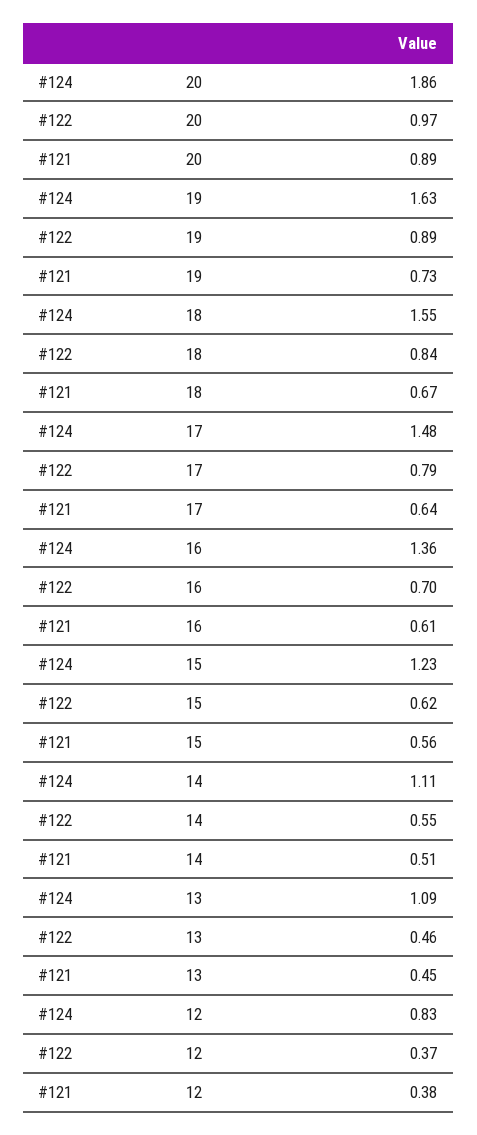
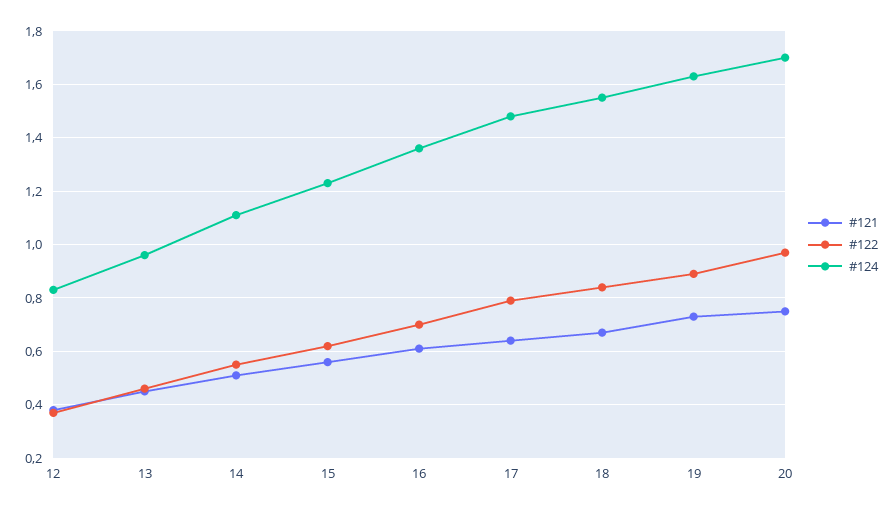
  {
    "#124": {
-     "20": 1.86,
+     "20": 1.7,
      "19": 1.63,
      "18": 1.55,
      "17": 1.48,
      "16": 1.36,
      "15": 1.23,
      "14": 1.11,
-     "13": 1.09,
+     "13": 0.95,
      "12": 0.83
    },
    "#122": {
      "20": 0.97,
      "19": 0.89,
      "18": 0.84,
      "17": 0.79,
      "16": 0.7,
      "15": 0.62,
      "14": 0.55,
      "13": 0.46,
      "12": 0.37
    },
    "#121": {
-     "20": 0.89,
+     "20": 0.75,
      "19": 0.73,
      "18": 0.67,
      "17": 0.64,
      "16": 0.61,
      "15": 0.56,
      "14": 0.51,
      "13": 0.45,
      "12": 0.38
    }
  }

